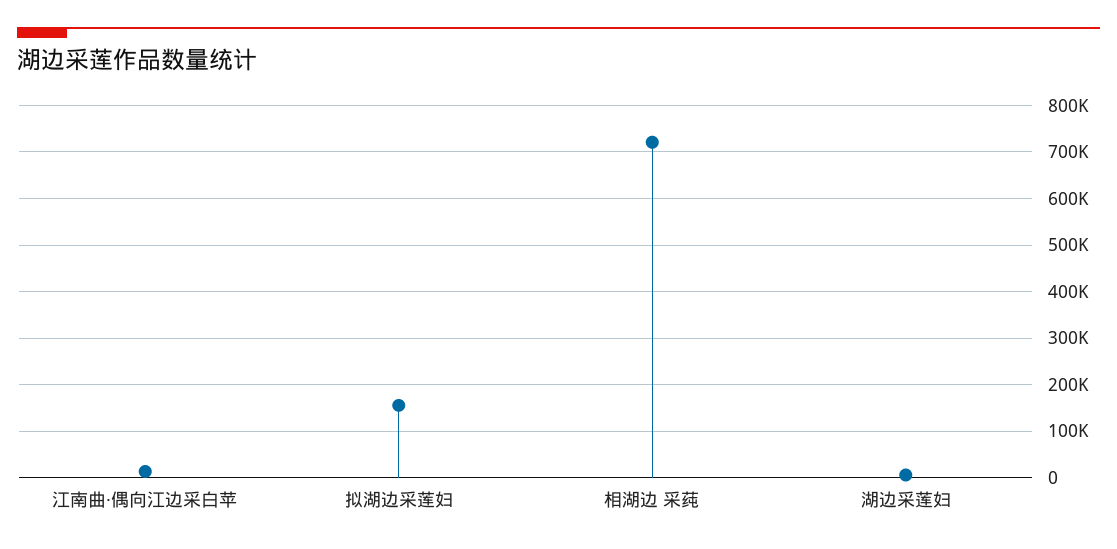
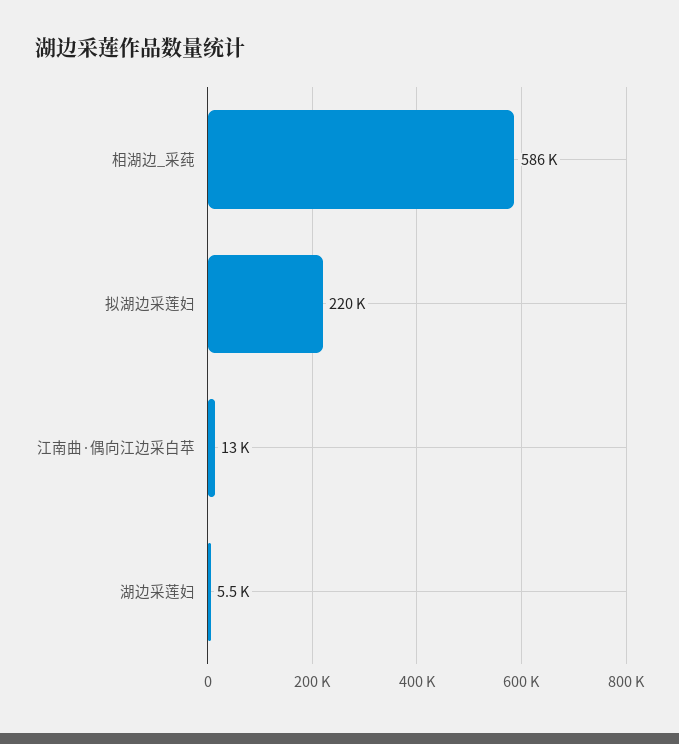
  {
    "江南曲·偶向江边采白苹": 13000,
-   "拟湖边采莲妇": 160000,
+   "拟湖边采莲妇": 220000,
-   "相湖边 采莼": 720000,
+   "相湖边 采莼": 586000,
    "湖边采莲妇": 5500
  }

